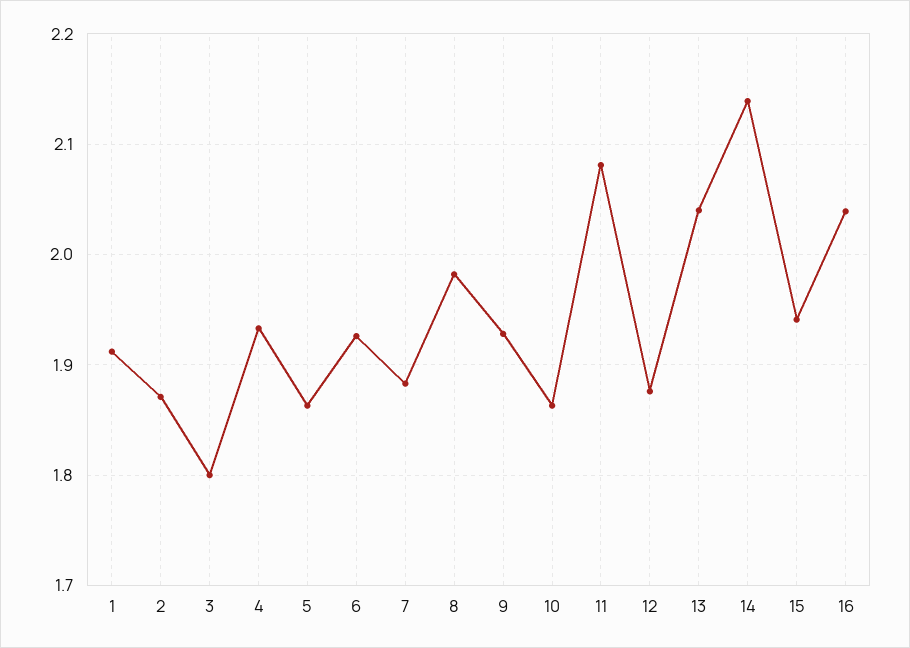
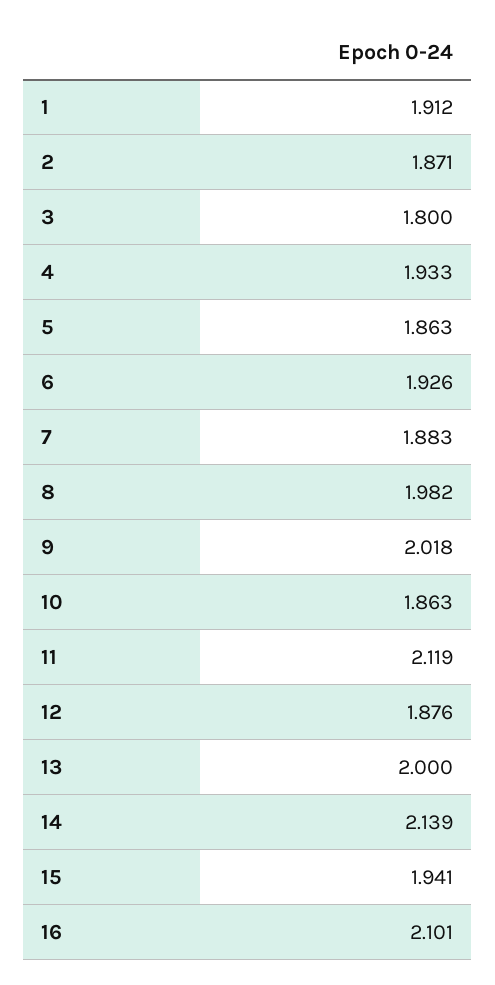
  {
    "1": 1.912,
    "2": 1.871,
    "3": 1.8,
    "4": 1.933,
    "5": 1.863,
    "6": 1.926,
    "7": 1.883,
    "8": 1.982,
-   "9": 1.93,
+   "9": 2.018,
    "10": 1.863,
-   "11": 2.08,
+   "11": 2.119,
    "12": 1.876,
-   "13": 2.04,
+   "13": 2,
    "14": 2.139,
    "15": 1.941,
-   "16": 2.04
+   "16": 2.101
  }

